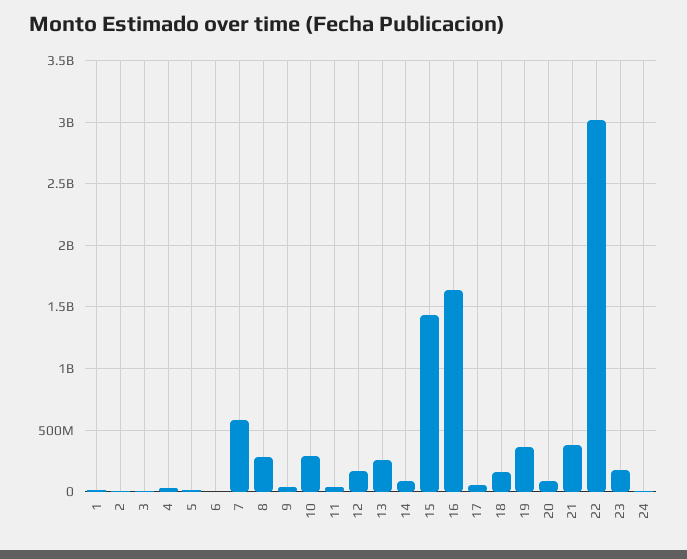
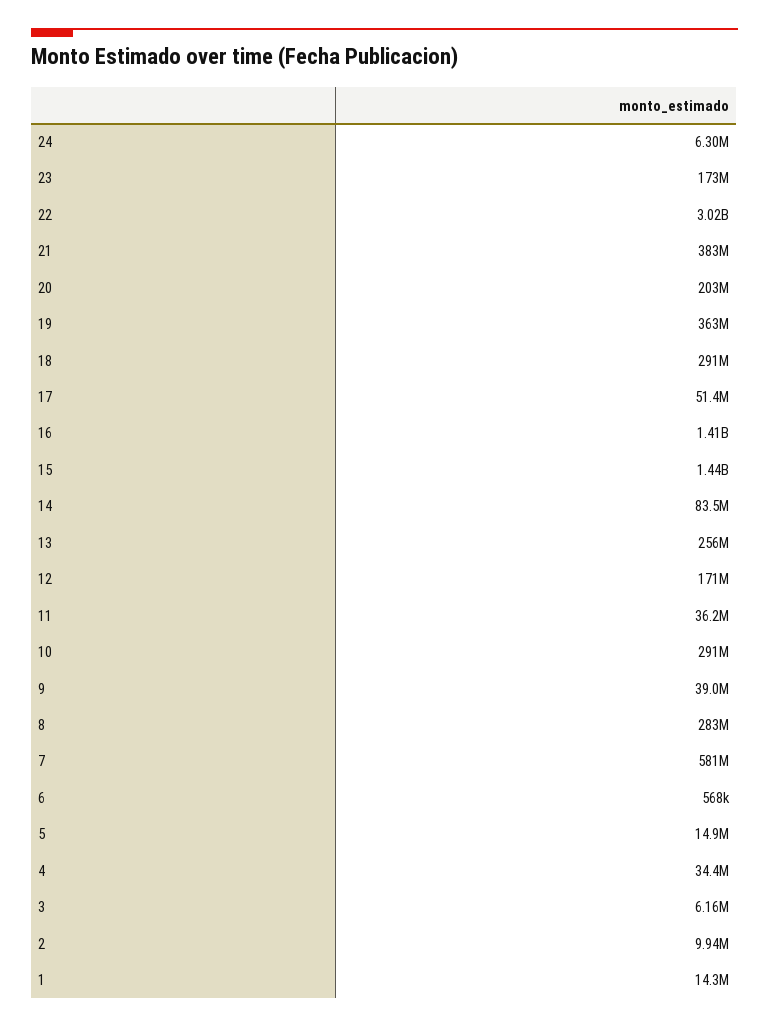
  {
    "1": 14300000,
    "2": 9940000,
    "3": 6160000,
    "4": 34400000,
    "5": 14900000,
    "6": 568000,
    "7": 581000000,
    "8": 283000000,
    "9": 39000000,
    "10": 291000000,
    "11": 36200000,
    "12": 171000000,
    "13": 256000000,
    "14": 83500000,
    "15": 1440000000,
-   "16": 1650000000,
+   "16": 1410000000,
    "17": 51400000,
-   "18": 150000000,
+   "18": 291000000,
    "19": 363000000,
-   "20": 100000000,
+   "20": 203000000,
    "21": 383000000,
    "22": 3020000000,
    "23": 173000000,
    "24": 6300000
  }

